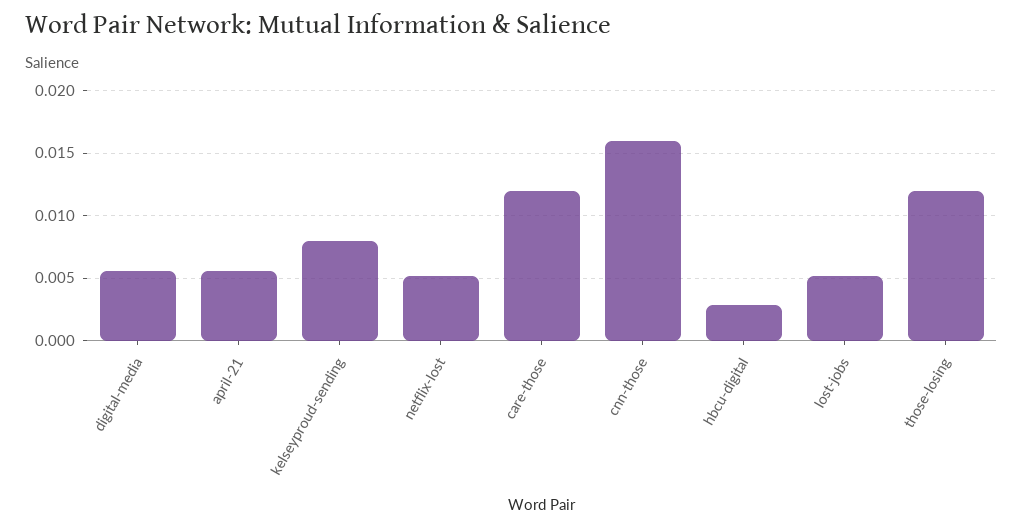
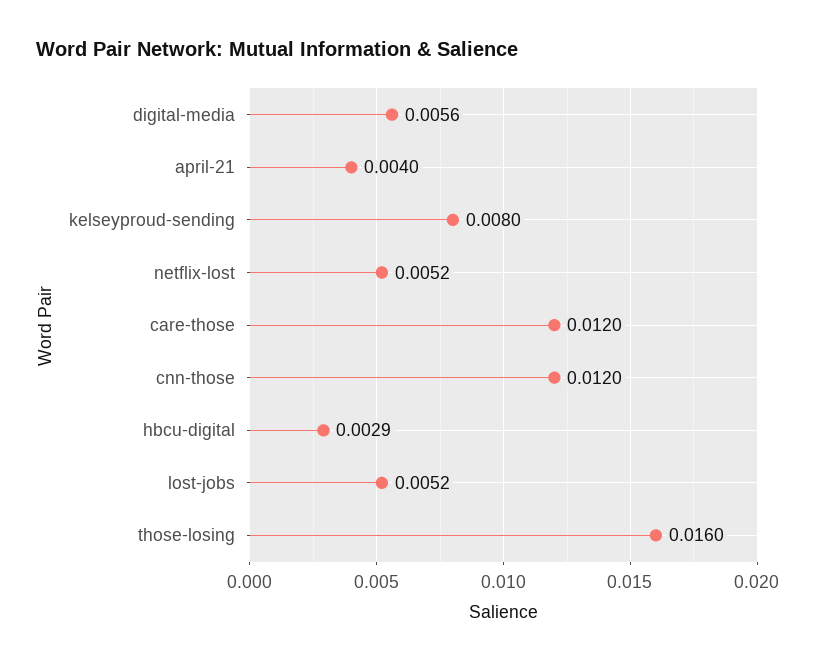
  {
    "digital-media": 0.0056,
-   "april-21": 0.0055,
+   "april-21": 0.004,
    "kelseyproud-sending": 0.008,
    "netflix-lost": 0.0052,
    "care-those": 0.012,
-   "cnn-those": 0.016,
+   "cnn-those": 0.012,
    "hbcu-digital": 0.0029,
    "lost-jobs": 0.0052,
-   "those-losing": 0.012
+   "those-losing": 0.016
  }

